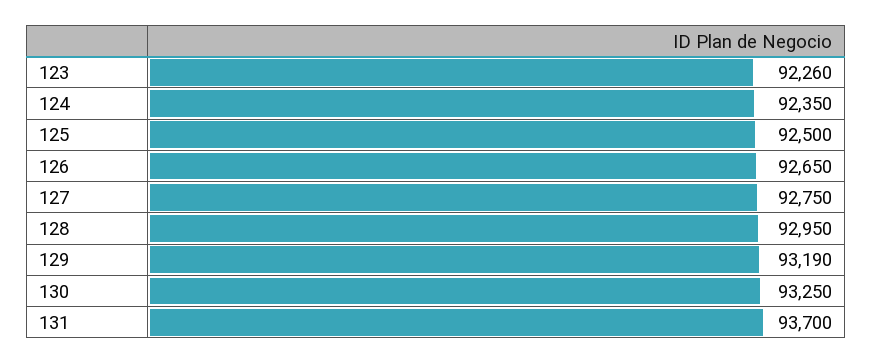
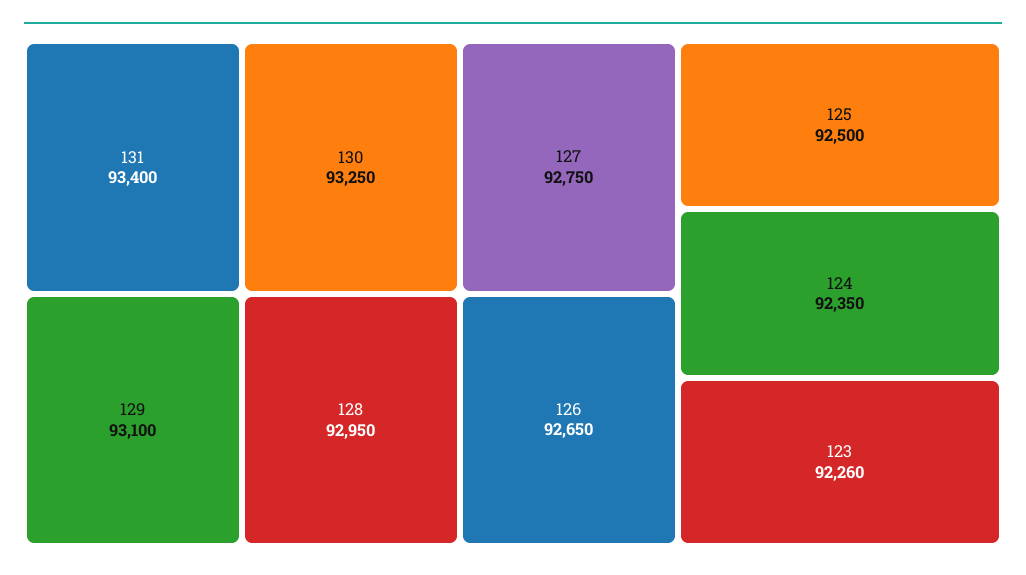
  {
    "123": 92260,
    "124": 92350,
    "125": 92500,
    "126": 92650,
    "127": 92750,
    "128": 92950,
-   "129": 93190,
+   "129": 93100,
    "130": 93250,
-   "131": 93700
+   "131": 93400
  }

